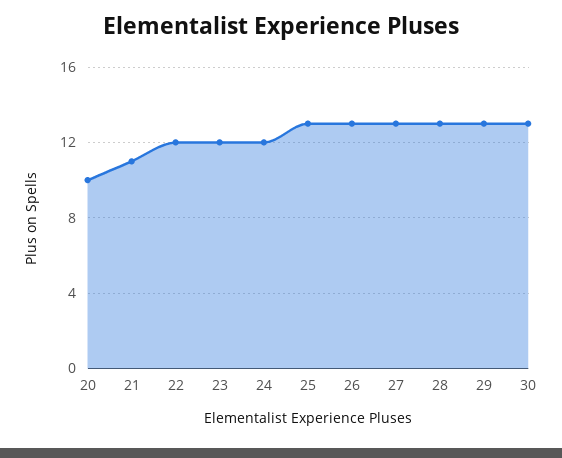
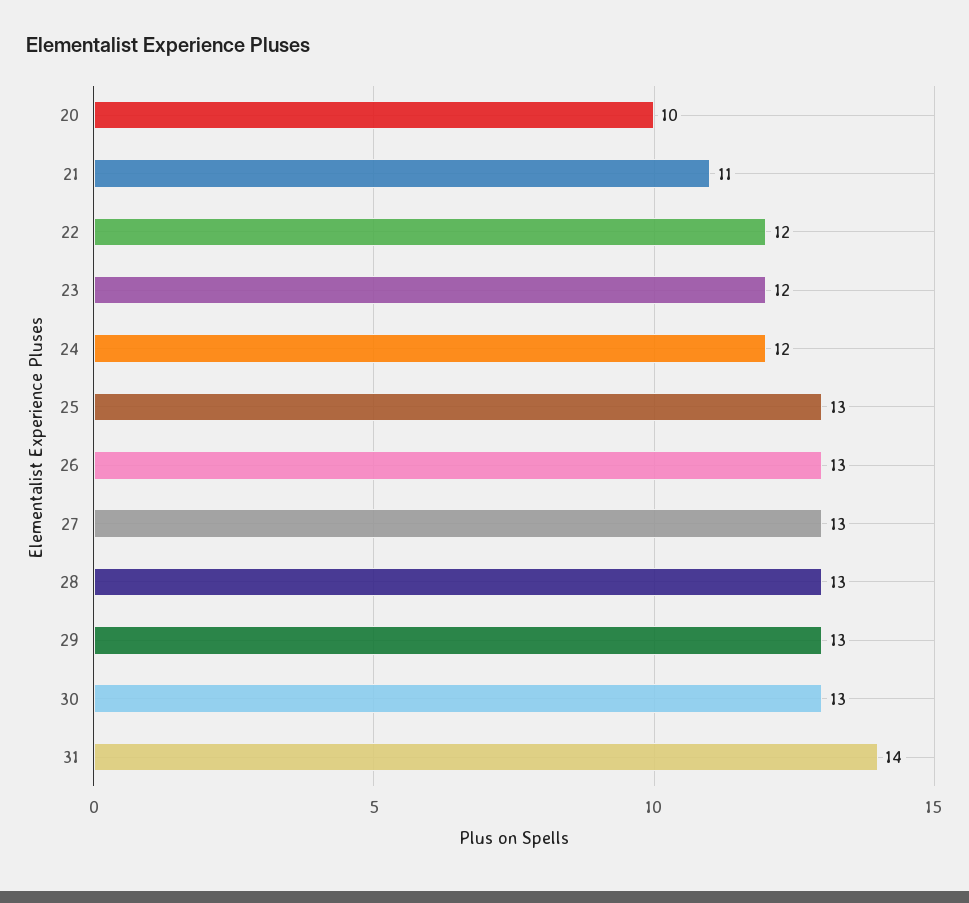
  {
    "20": 10,
    "21": 11,
    "22": 12,
    "23": 12,
    "24": 12,
    "25": 13,
    "26": 13,
    "27": 13,
    "28": 13,
    "29": 13,
-   "30": 13
+   "30": 13,
+   "31": 14
  }

